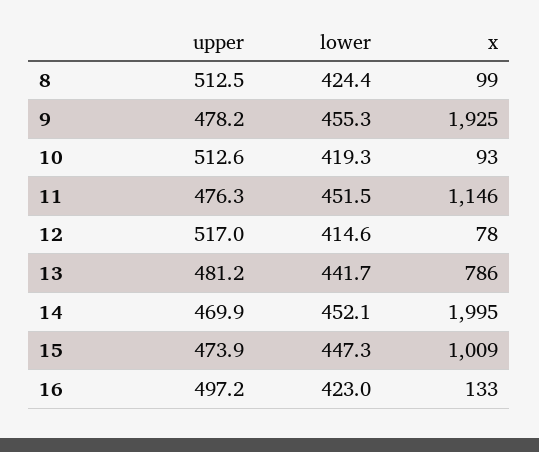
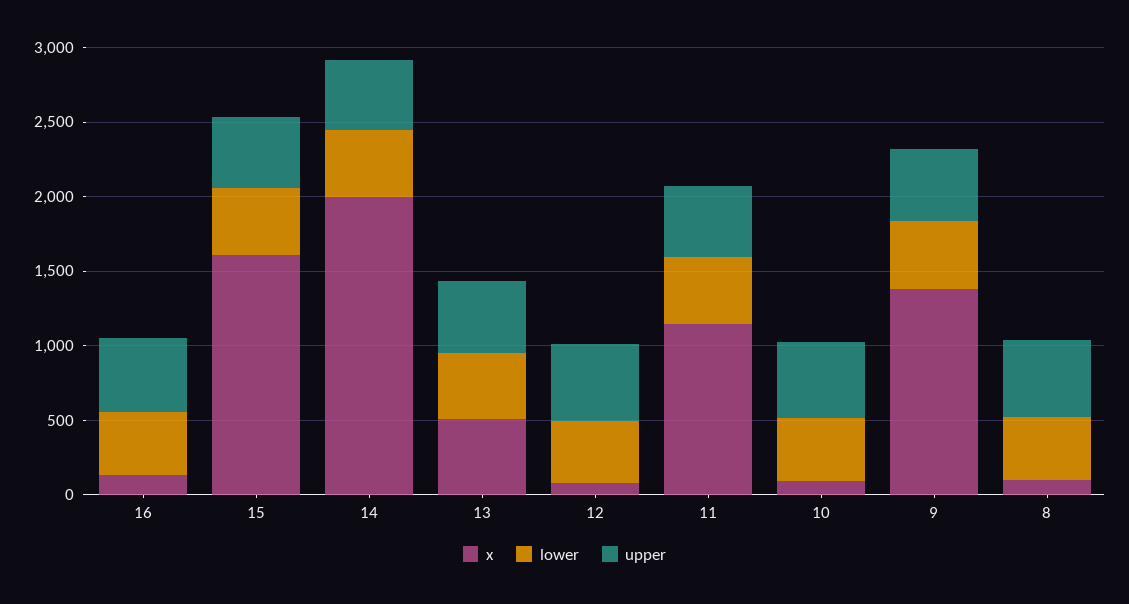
  {
    "upper": {
      "8": 512.5,
      "9": 478.2,
      "10": 512.6,
      "11": 476.3,
      "12": 517,
      "13": 481.2,
      "14": 469.9,
      "15": 473.9,
      "16": 497.2
    },
    "lower": {
      "8": 424.4,
      "9": 455.3,
      "10": 419.3,
      "11": 451.5,
      "12": 414.6,
      "13": 441.7,
      "14": 452.1,
      "15": 447.3,
      "16": 423
    },
    "x": {
      "8": 99,
-     "9": 1925,
+     "9": 1400,
      "10": 93,
      "11": 1146,
      "12": 78,
-     "13": 786,
+     "13": 500,
      "14": 1995,
-     "15": 1009,
+     "15": 1600,
      "16": 133
    }
  }

